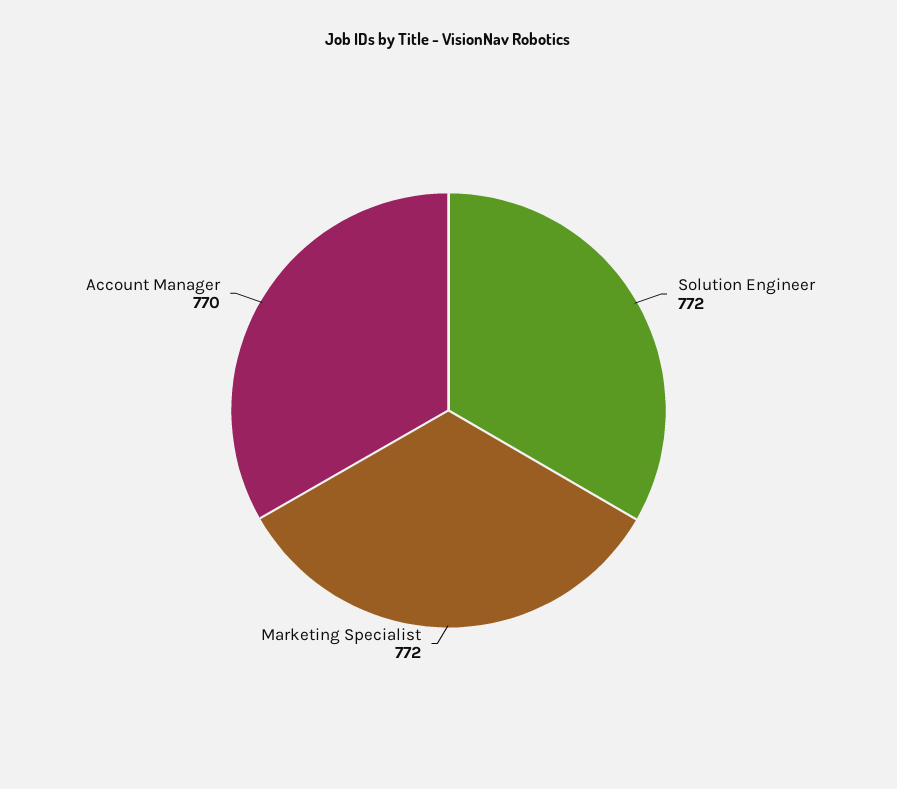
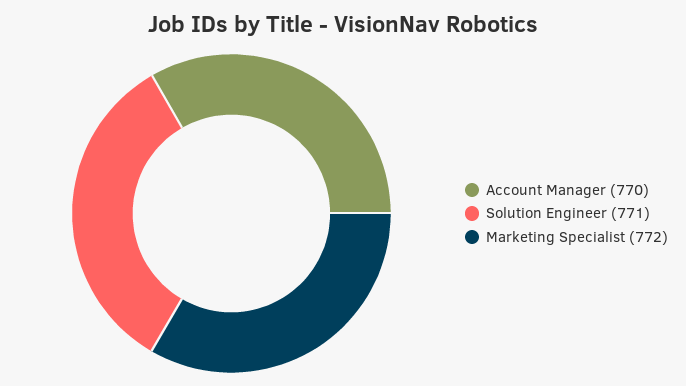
  {
-   "Solution Engineer": 772,
+   "Solution Engineer": 771,
    "Marketing Specialist": 772,
    "Account Manager": 770
  }

